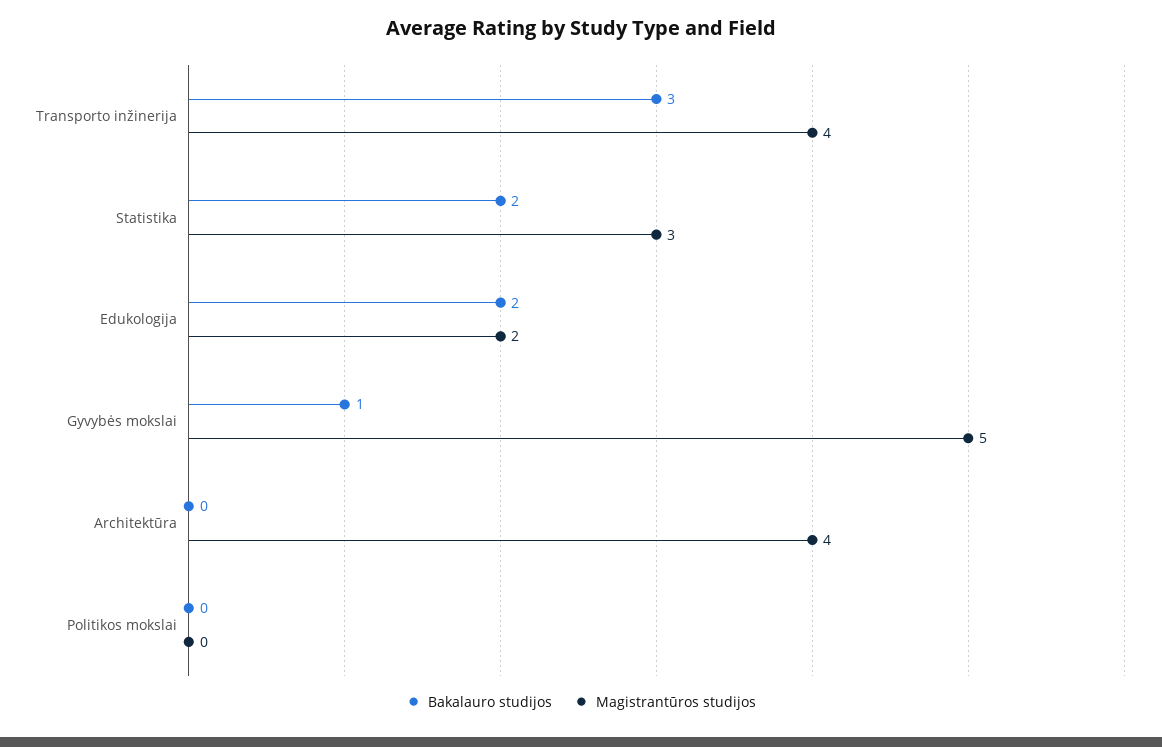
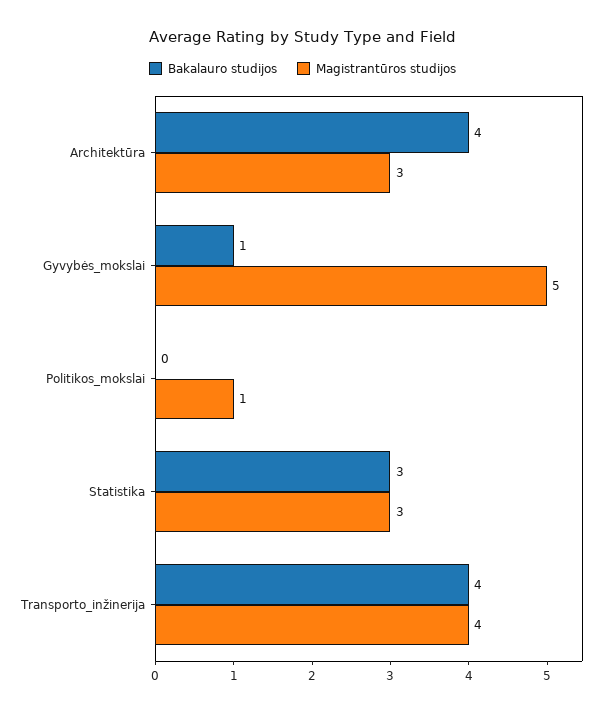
  {
    "Bakalauro studijos": {
-     "Transporto inžinerija": 3,
+     "Transporto inžinerija": 4,
-     "Statistika": 2,
+     "Statistika": 3,
-     "Edukologija": 2,
      "Gyvybės mokslai": 1,
-     "Architektūra": 0,
+     "Architektūra": 4,
      "Politikos mokslai": 0
    },
    "Magistrantūros studijos": {
      "Transporto inžinerija": 4,
      "Statistika": 3,
-     "Edukologija": 2,
      "Gyvybės mokslai": 5,
-     "Architektūra": 4,
+     "Architektūra": 3,
-     "Politikos mokslai": 0
+     "Politikos mokslai": 1
    }
  }

